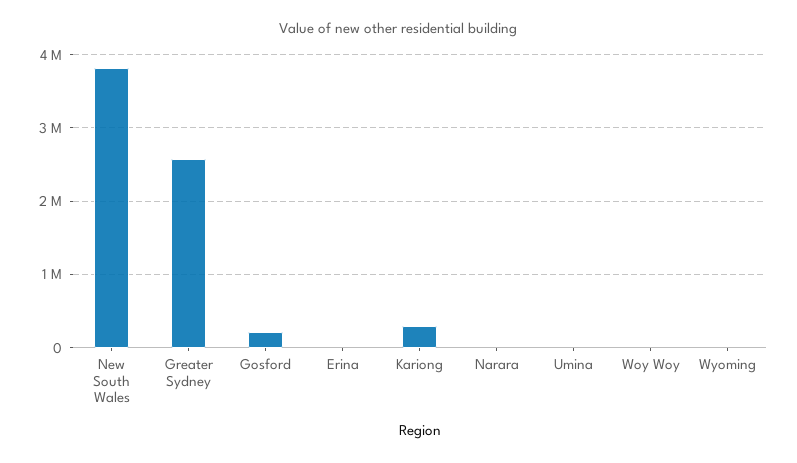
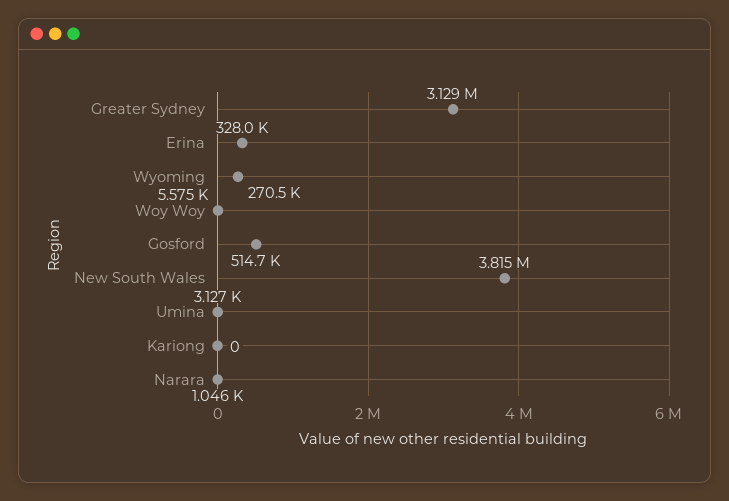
  {
    "New South Wales": 3815000,
-   "Greater Sydney": 2600000,
+   "Greater Sydney": 3129000,
-   "Gosford": 200000,
+   "Gosford": 514700,
-   "Erina": 0,
+   "Erina": 328000,
-   "Kariong": 300000,
+   "Kariong": 0,
    "Narara": 1046,
    "Umina": 3127,
    "Woy Woy": 5575,
-   "Wyoming": 0
+   "Wyoming": 270500
  }

